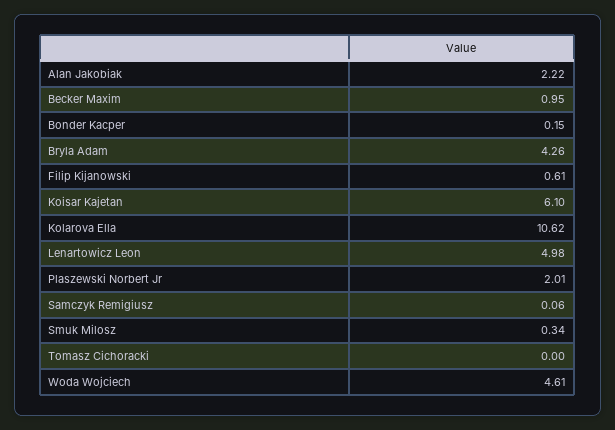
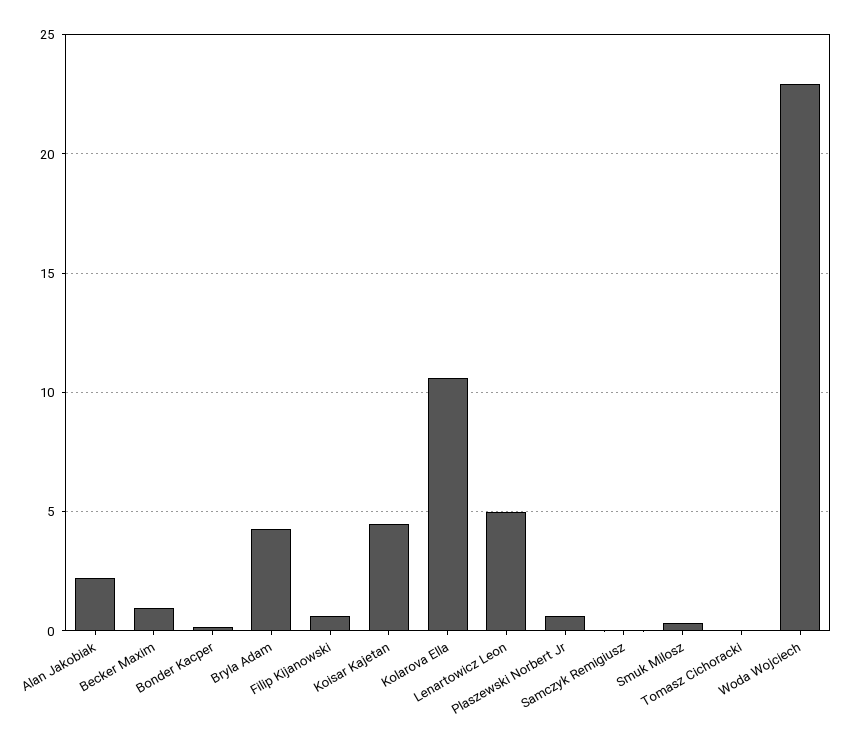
  {
    "Alan Jakobiak": 2.22,
    "Becker Maxim": 0.95,
    "Bonder Kacper": 0.15,
    "Bryla Adam": 4.26,
    "Filip Kijanowski": 0.61,
-   "Koisar Kajetan": 6.1,
+   "Koisar Kajetan": 4.5,
    "Kolarova Ella": 10.62,
    "Lenartowicz Leon": 4.98,
-   "Plaszewski Norbert Jr": 2.01,
+   "Plaszewski Norbert Jr": 0.5,
    "Samczyk Remigiusz": 0.06,
    "Smuk Milosz": 0.34,
    "Tomasz Cichoracki": 0,
-   "Woda Wojciech": 4.61
+   "Woda Wojciech": 23
  }

